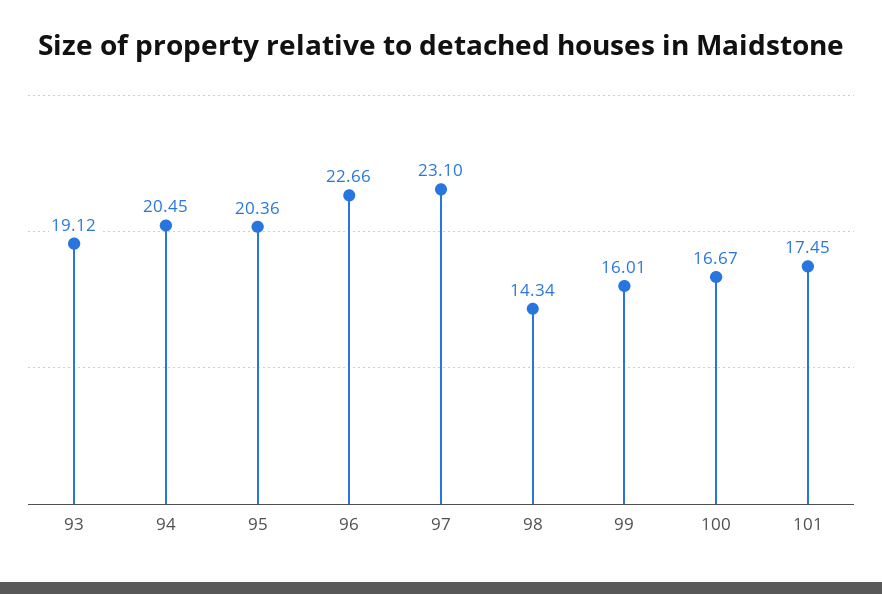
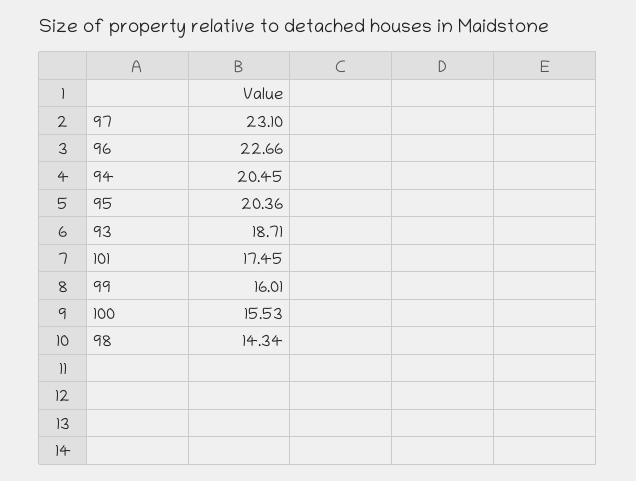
  {
-   "93": 19.12,
+   "93": 18.71,
    "94": 20.45,
    "95": 20.36,
    "96": 22.66,
    "97": 23.1,
    "98": 14.34,
    "99": 16.01,
-   "100": 16.67,
+   "100": 15.53,
    "101": 17.45
  }

